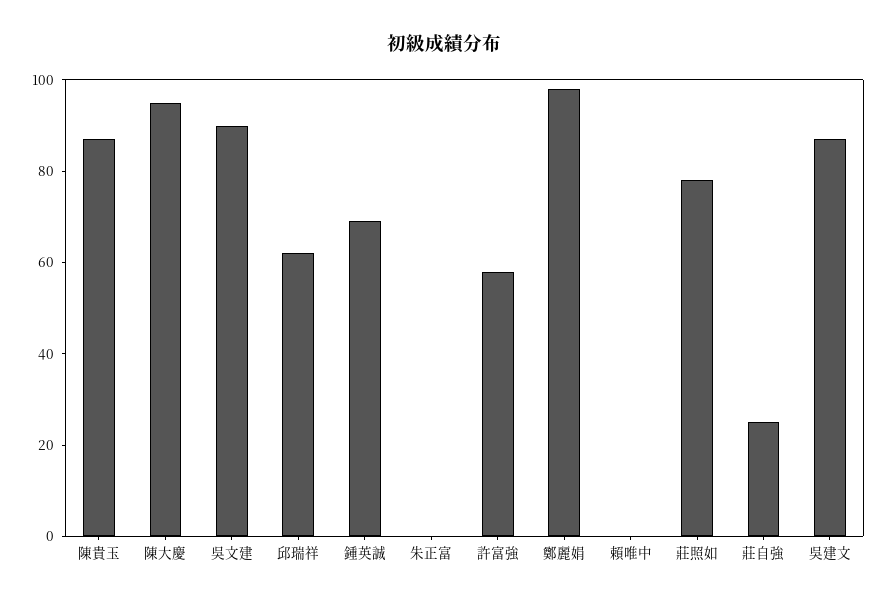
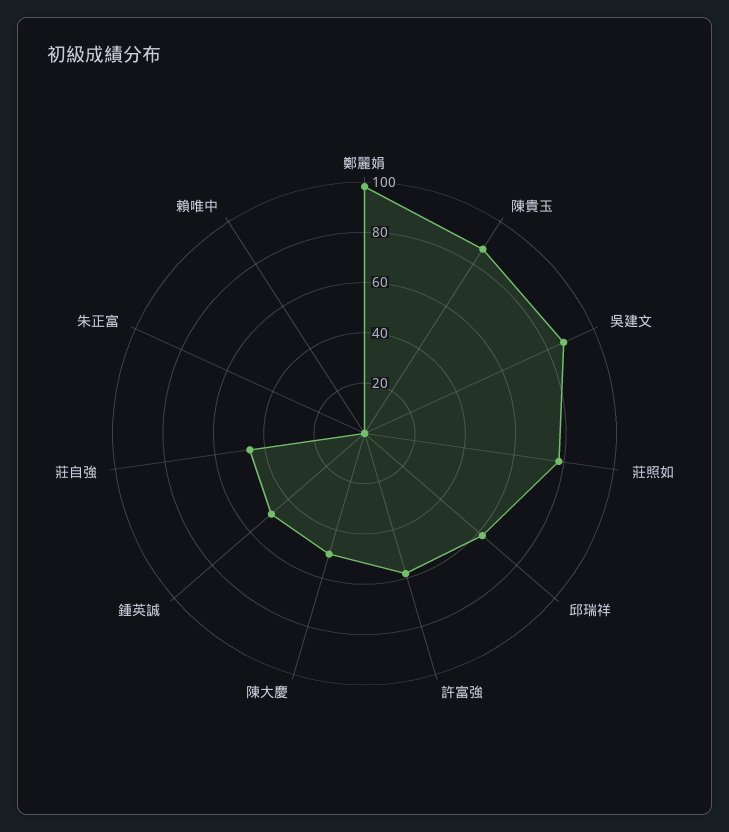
  {
    "陳貴玉": 85,
-   "陳大慶": 95,
+   "陳大慶": 50,
-   "吳文建": 90,
    "邱瑞祥": 60,
-   "鍾英誠": 70,
+   "鍾英誠": 50,
    "朱正富": 0,
    "許富強": 60,
    "鄭麗娟": 100,
    "賴唯中": 0,
    "莊照如": 80,
-   "莊自強": 25,
+   "莊自強": 45,
    "吳建文": 85
  }

